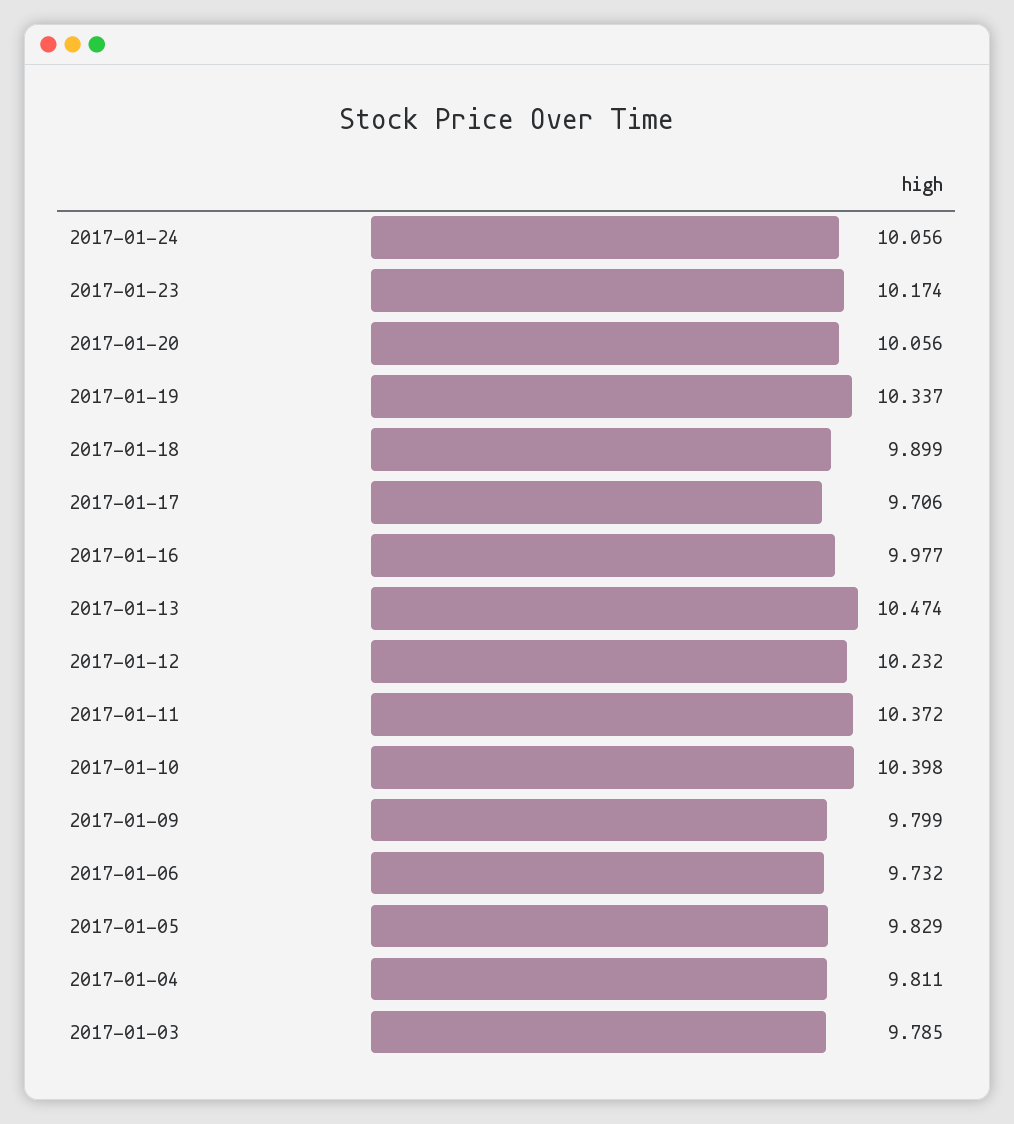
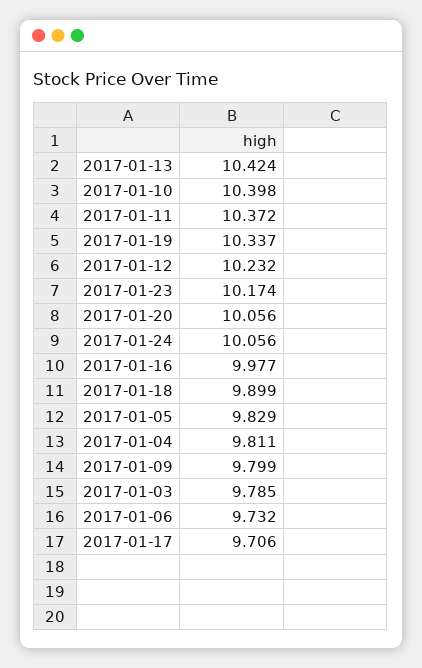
  {
    "2017-01-24": 10.056,
    "2017-01-23": 10.174,
    "2017-01-20": 10.056,
    "2017-01-19": 10.337,
    "2017-01-18": 9.899,
    "2017-01-17": 9.706,
    "2017-01-16": 9.977,
-   "2017-01-13": 10.474,
+   "2017-01-13": 10.424,
    "2017-01-12": 10.232,
    "2017-01-11": 10.372,
    "2017-01-10": 10.398,
    "2017-01-09": 9.799,
    "2017-01-06": 9.732,
    "2017-01-05": 9.829,
    "2017-01-04": 9.811,
    "2017-01-03": 9.785
  }

